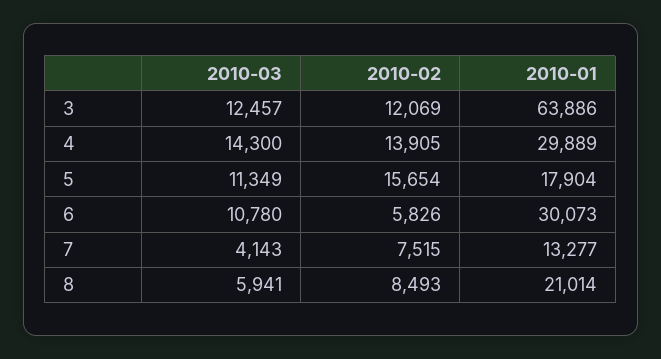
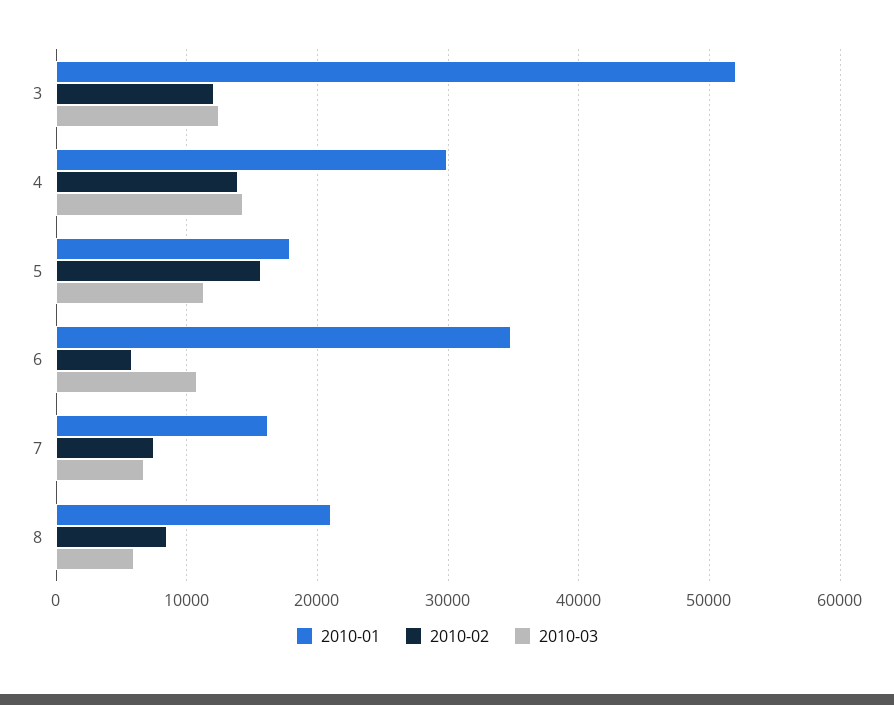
  {
    "2010-03": {
      "3": 12457,
      "4": 14300,
      "5": 11349,
      "6": 10780,
-     "7": 4143,
+     "7": 7000,
      "8": 5941
    },
    "2010-02": {
      "3": 12069,
      "4": 13905,
      "5": 15654,
      "6": 5826,
      "7": 7515,
      "8": 8493
    },
    "2010-01": {
-     "3": 63886,
+     "3": 52000,
      "4": 29889,
      "5": 17904,
-     "6": 30073,
+     "6": 35000,
-     "7": 13277,
+     "7": 16000,
      "8": 21014
    }
  }

